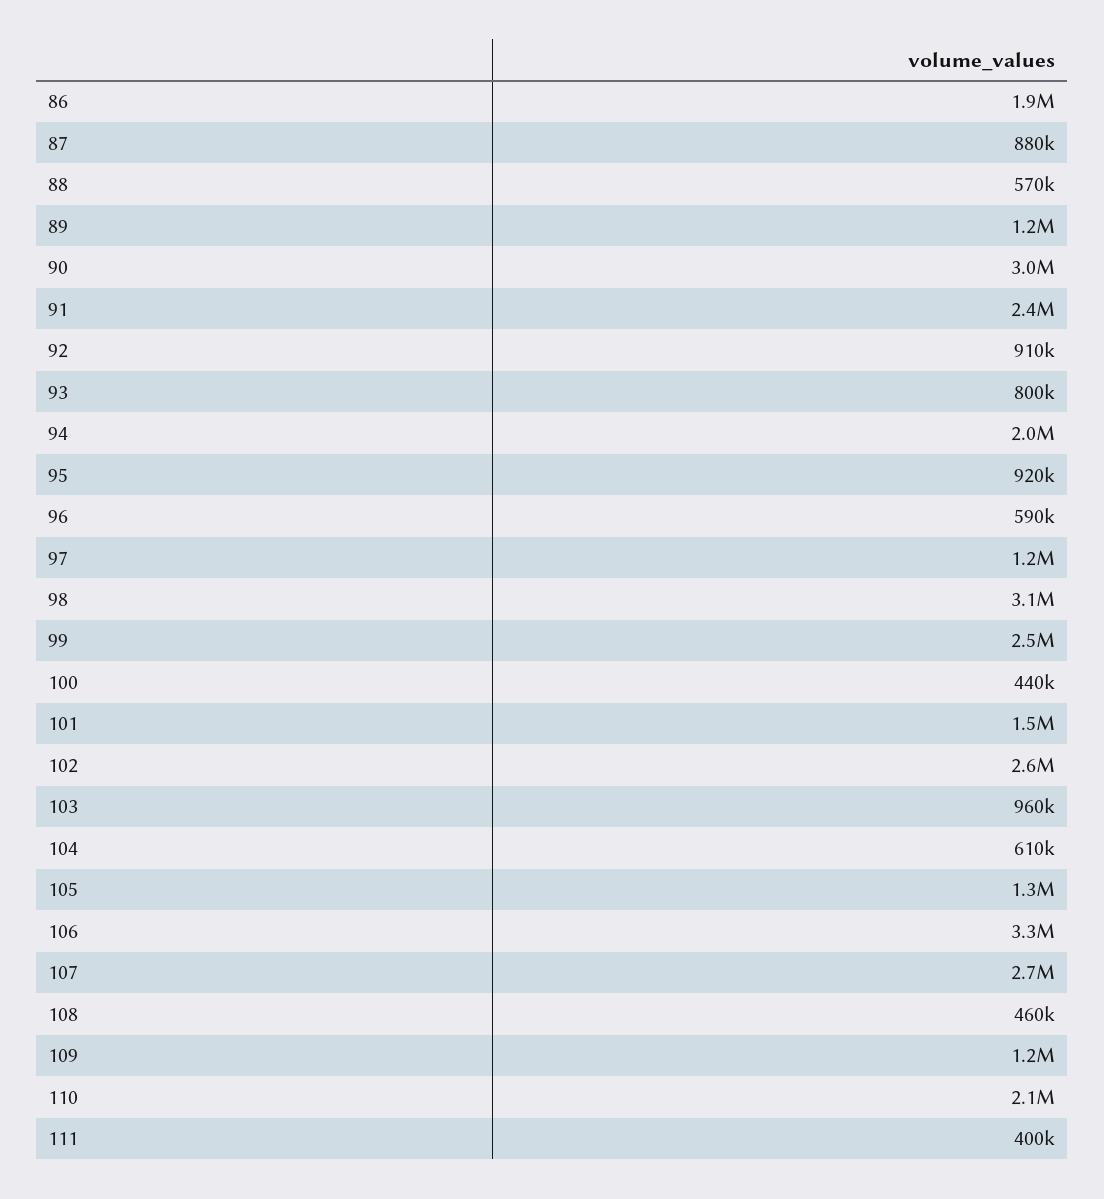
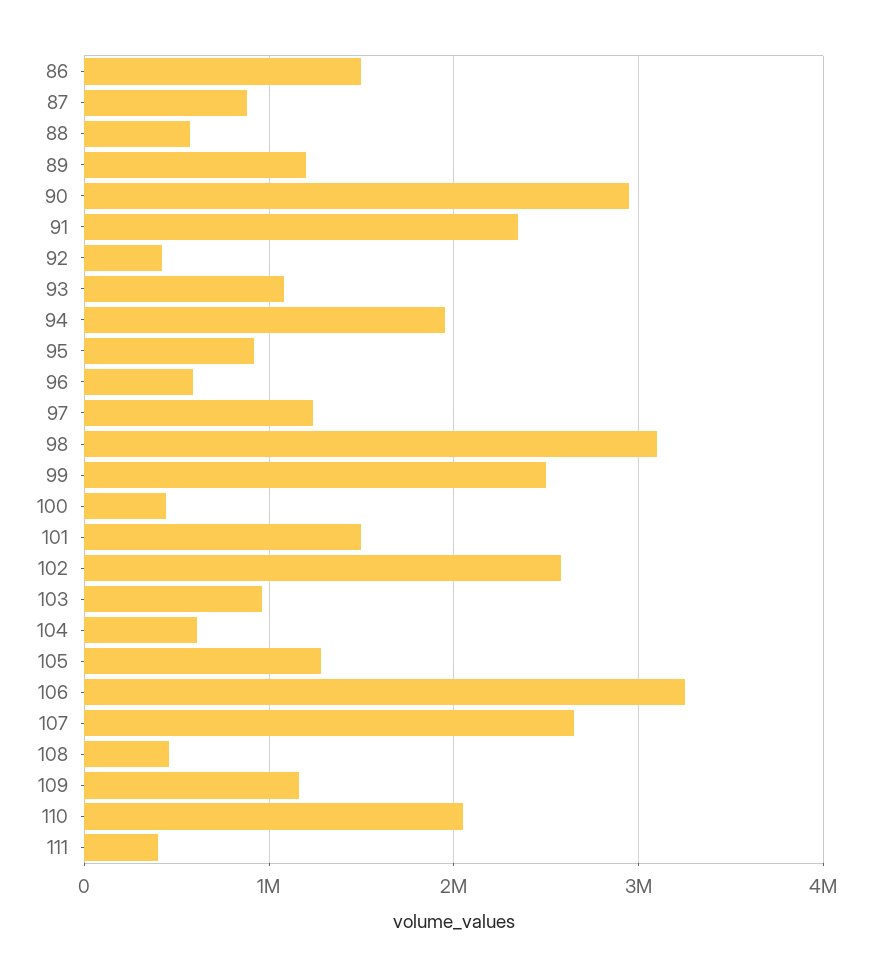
  {
-   "86": 1900000,
+   "86": 1500000,
    "87": 880000,
    "88": 570000,
    "89": 1200000,
    "90": 3000000,
    "91": 2400000,
-   "92": 910000,
+   "92": 400000,
-   "93": 800000,
+   "93": 1100000,
    "94": 2000000,
    "95": 920000,
    "96": 590000,
    "97": 1200000,
    "98": 3100000,
    "99": 2500000,
    "100": 440000,
    "101": 1500000,
    "102": 2600000,
    "103": 960000,
    "104": 610000,
    "105": 1300000,
    "106": 3300000,
    "107": 2700000,
    "108": 460000,
    "109": 1200000,
    "110": 2100000,
    "111": 400000
  }

